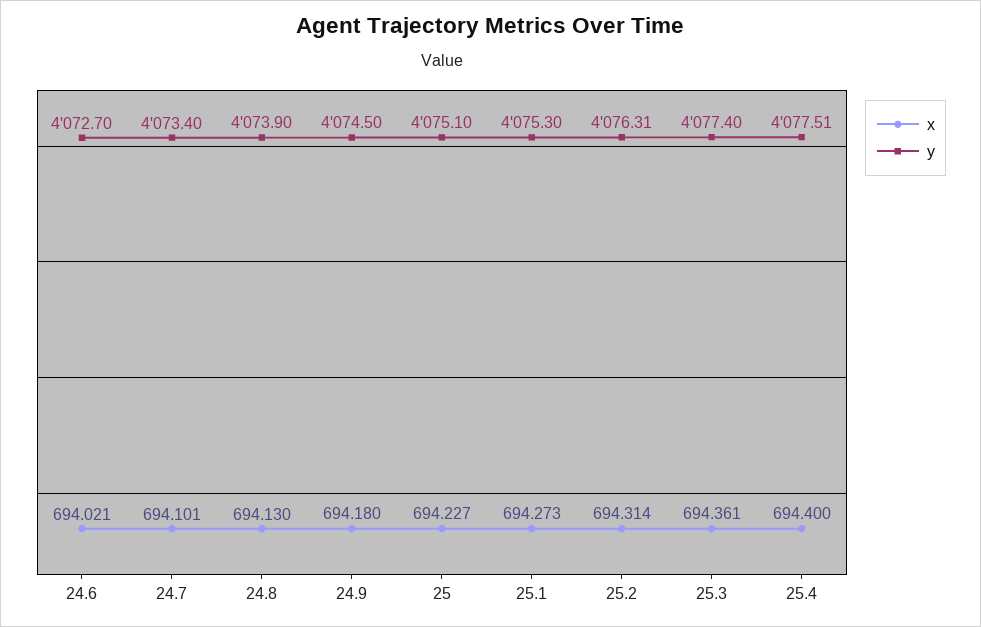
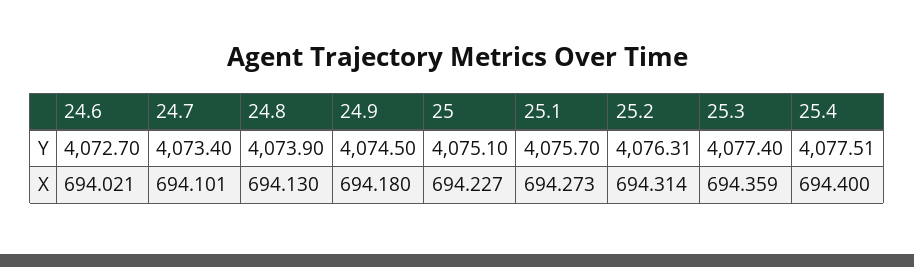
  {
    "x": {
      "24.6": 694.021,
      "24.7": 694.101,
      "24.8": 694.13,
      "24.9": 694.18,
      "25": 694.227,
      "25.1": 694.273,
      "25.2": 694.314,
-     "25.3": 694.361,
+     "25.3": 694.359,
      "25.4": 694.4
    },
    "y": {
      "24.6": 4072.7,
      "24.7": 4073.4,
      "24.8": 4073.9,
      "24.9": 4074.5,
      "25": 4075.1,
-     "25.1": 4075.3,
+     "25.1": 4075.7,
      "25.2": 4076.31,
      "25.3": 4077.4,
      "25.4": 4077.51
    }
  }

